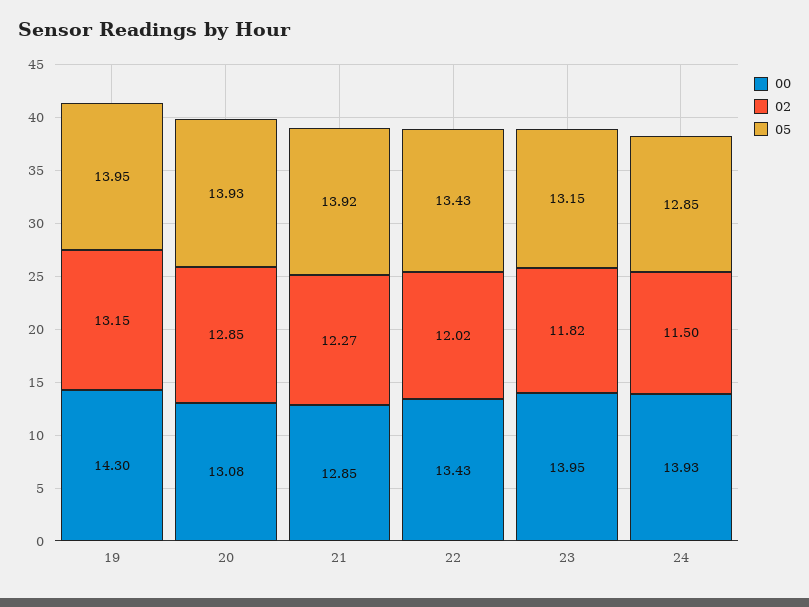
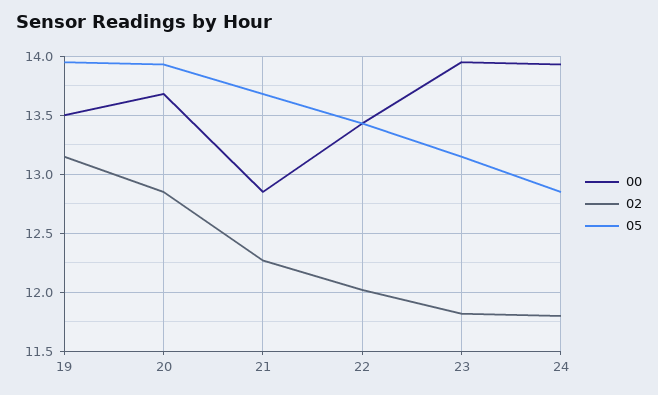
  {
    "00": {
-     "19": 14.3,
+     "19": 13.5,
-     "20": 13.08,
+     "20": 13.7,
      "21": 12.85,
      "22": 13.43,
      "23": 13.95,
      "24": 13.93
    },
    "02": {
      "19": 13.15,
      "20": 12.85,
      "21": 12.27,
      "22": 12.02,
      "23": 11.82,
-     "24": 11.5
+     "24": 11.8
    },
    "05": {
      "19": 13.95,
      "20": 13.93,
-     "21": 13.92,
+     "21": 13.7,
      "22": 13.43,
      "23": 13.15,
      "24": 12.85
    }
  }

